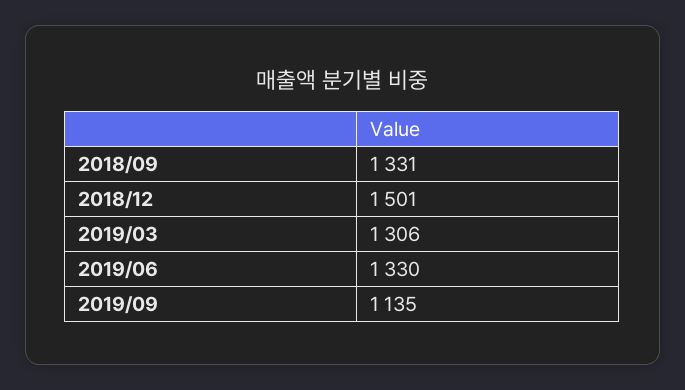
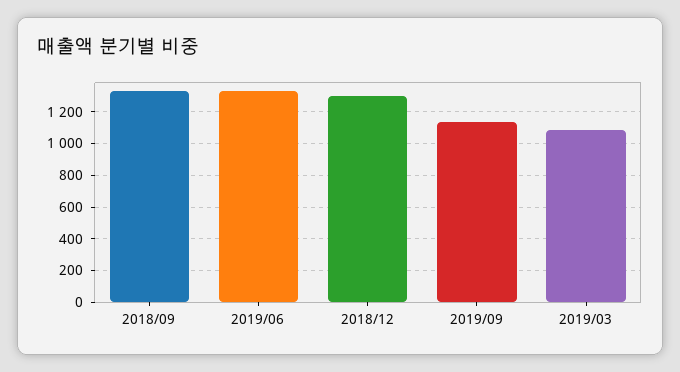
  {
    "2018/09": 1331,
-   "2018/12": 1501,
+   "2018/12": 1300,
-   "2019/03": 1306,
+   "2019/03": 1100,
    "2019/06": 1330,
    "2019/09": 1135
  }

